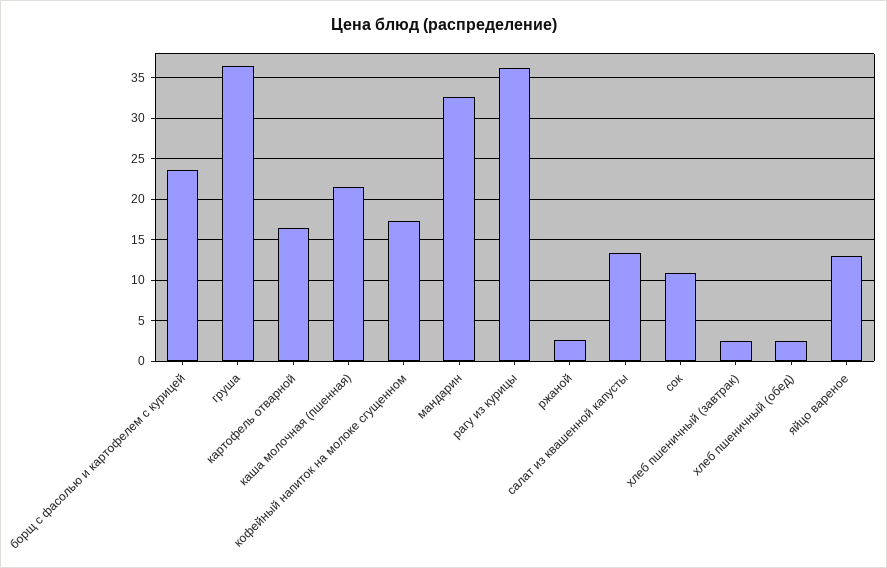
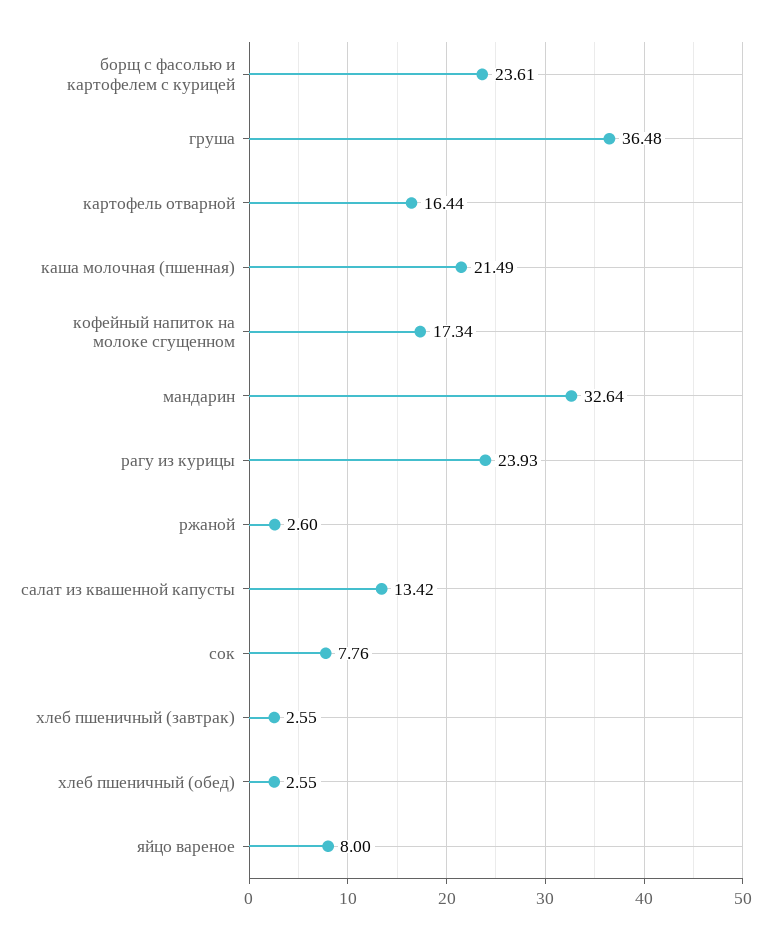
  {
    "борщ с фасолью и картофелем с курицей": 23.61,
    "груша": 36.48,
    "картофель отварной": 16.44,
    "каша молочная (пшенная)": 21.49,
    "кофейный напиток на молоке сгущенном": 17.34,
    "мандарин": 32.64,
-   "рагу из курицы": 36,
+   "рагу из курицы": 23.93,
    "ржаной": 2.6,
    "салат из квашенной капусты": 13.42,
-   "сок": 11,
+   "сок": 7.76,
    "хлеб пшеничный (завтрак)": 2.55,
    "хлеб пшеничный (обед)": 2.55,
-   "яйцо вареное": 13
+   "яйцо вареное": 8
  }

